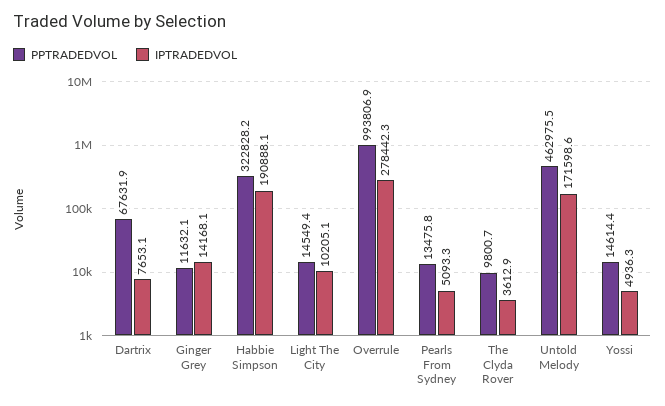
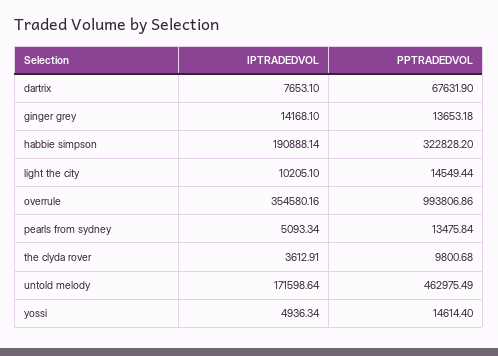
  {
    "PPTRADEDVOL": {
      "Dartrix": 67631.9,
-     "Ginger Grey": 11632.1,
+     "Ginger Grey": 13653.18,
      "Habbie Simpson": 322828.2,
      "Light The City": 14549.44,
      "Overrule": 993806.86,
      "Pearls From Sydney": 13475.84,
      "The Clyda Rover": 9800.68,
      "Untold Melody": 462975.49,
      "Yossi": 14614.4
    },
    "IPTRADEDVOL": {
      "Dartrix": 7653.1,
      "Ginger Grey": 14168.1,
      "Habbie Simpson": 190888.14,
      "Light The City": 10205.1,
-     "Overrule": 278442.3,
+     "Overrule": 354580.16,
      "Pearls From Sydney": 5093.34,
      "The Clyda Rover": 3612.91,
      "Untold Melody": 171598.64,
      "Yossi": 4936.34
    }
  }

